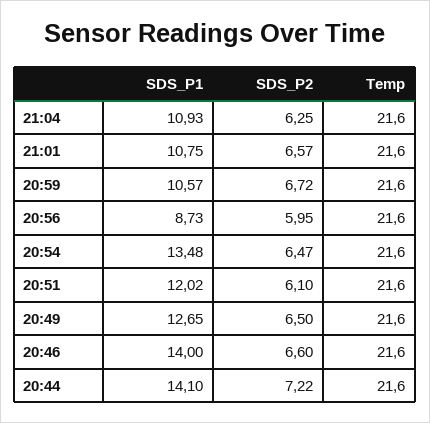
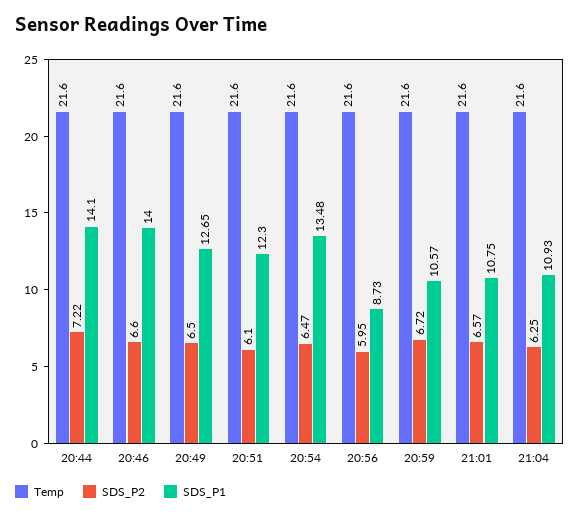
  {
    "SDS_P1": {
      "21:04": 10.93,
      "21:01": 10.75,
      "20:59": 10.57,
      "20:56": 8.73,
      "20:54": 13.48,
-     "20:51": 12.02,
+     "20:51": 12.3,
      "20:49": 12.65,
      "20:46": 14,
      "20:44": 14.1
    },
    "SDS_P2": {
      "21:04": 6.25,
      "21:01": 6.57,
      "20:59": 6.72,
      "20:56": 5.95,
      "20:54": 6.47,
      "20:51": 6.1,
      "20:49": 6.5,
      "20:46": 6.6,
      "20:44": 7.22
    },
    "Temp": {
      "21:04": 21.6,
      "21:01": 21.6,
      "20:59": 21.6,
      "20:56": 21.6,
      "20:54": 21.6,
      "20:51": 21.6,
      "20:49": 21.6,
      "20:46": 21.6,
      "20:44": 21.6
    }
  }

